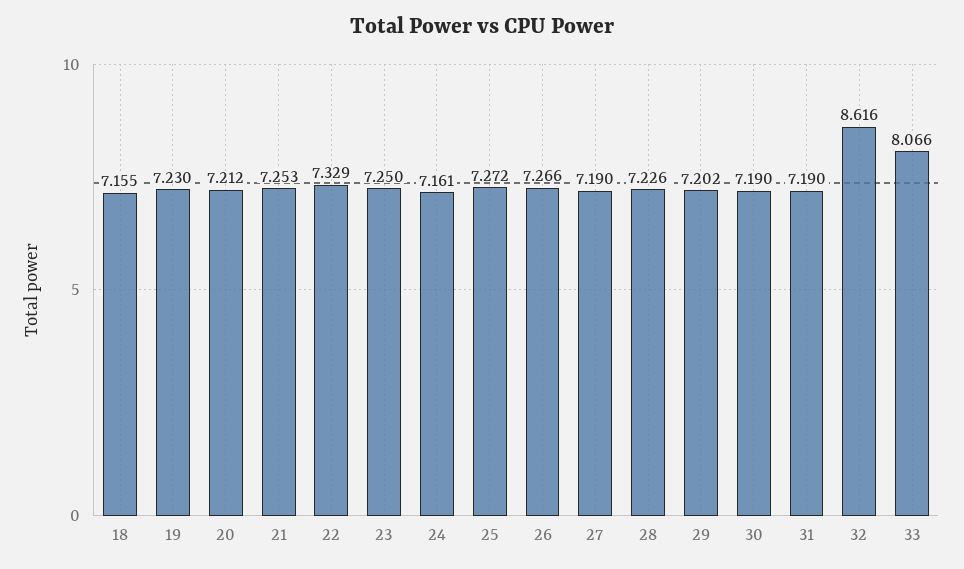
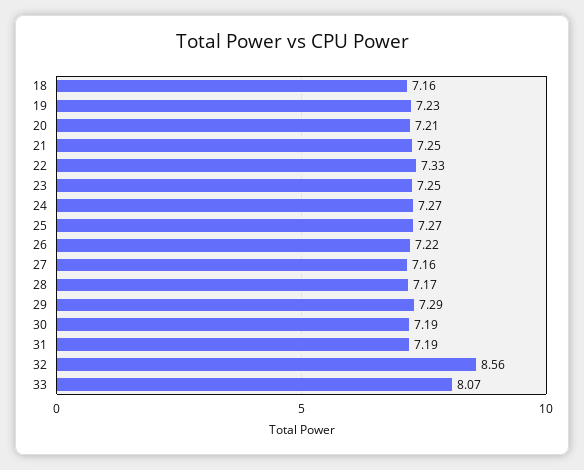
  {
    "18": 7.155,
    "19": 7.23,
    "20": 7.212,
    "21": 7.253,
    "22": 7.329,
    "23": 7.25,
-   "24": 7.161,
+   "24": 7.27,
    "25": 7.272,
-   "26": 7.266,
+   "26": 7.22,
-   "27": 7.19,
+   "27": 7.16,
-   "28": 7.226,
+   "28": 7.17,
-   "29": 7.202,
+   "29": 7.29,
    "30": 7.19,
    "31": 7.19,
-   "32": 8.616,
+   "32": 8.56,
    "33": 8.066
  }

